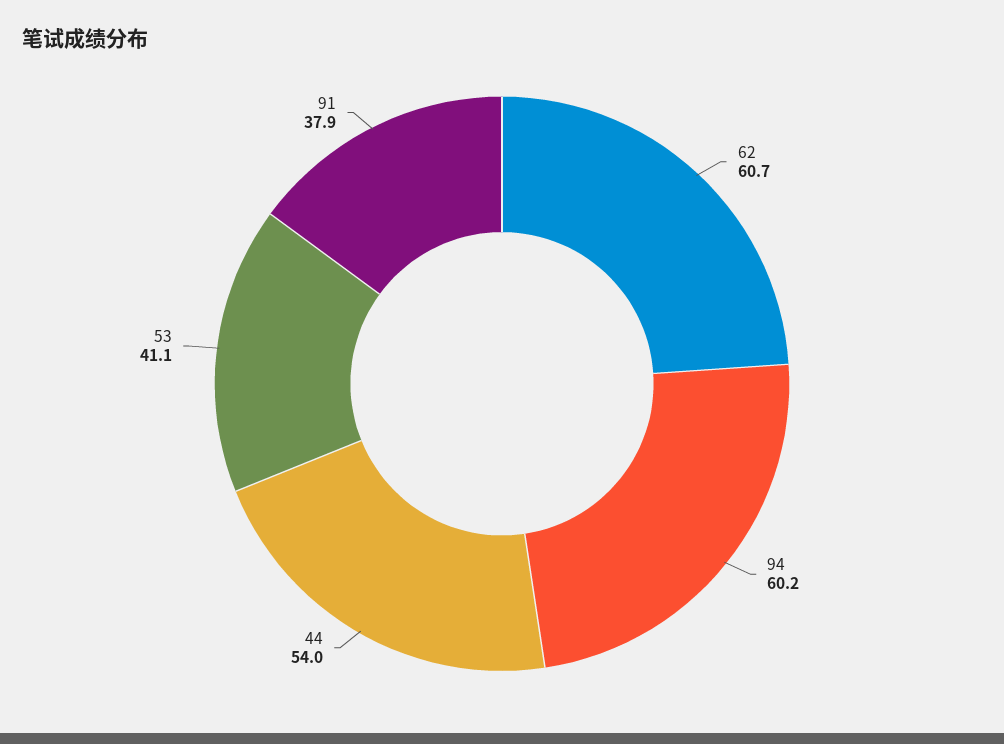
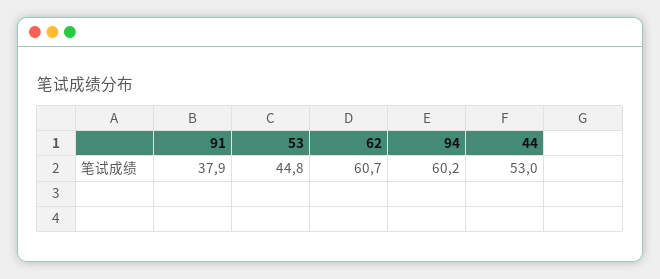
  {
    "62": 60.7,
    "94": 60.2,
-   "44": 54,
+   "44": 53,
-   "53": 41.1,
+   "53": 44.8,
    "91": 37.9
  }

